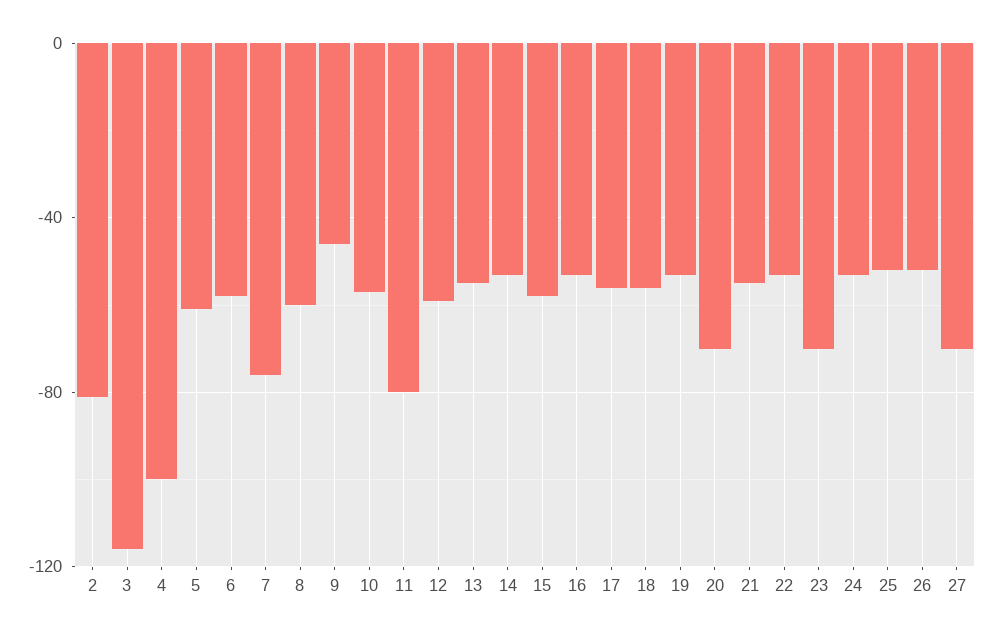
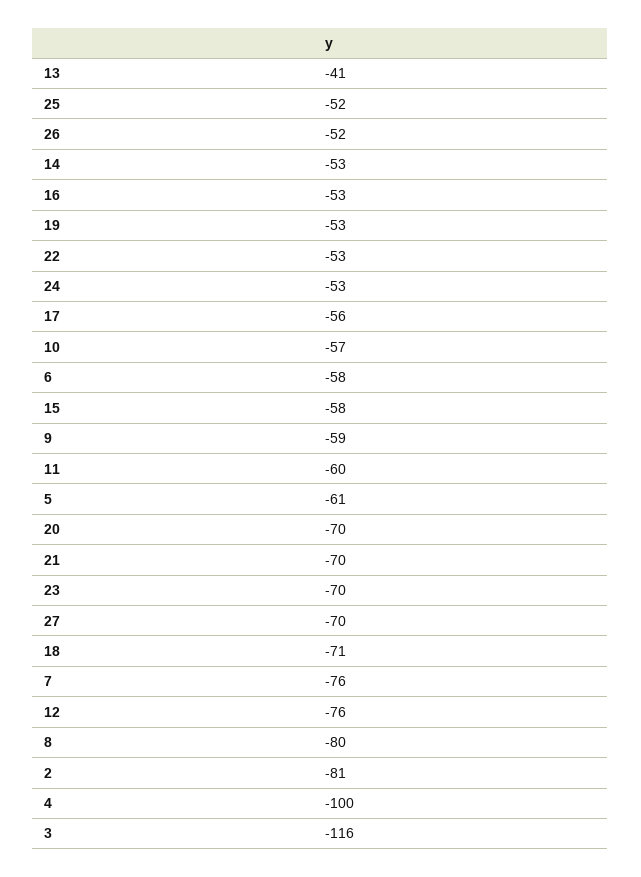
  {
    "2": -81,
    "3": -116,
    "4": -100,
    "5": -61,
    "6": -58,
    "7": -76,
-   "8": -60,
+   "8": -80,
-   "9": -45,
+   "9": -59,
    "10": -57,
-   "11": -80,
+   "11": -60,
-   "12": -60,
+   "12": -76,
-   "13": -55,
+   "13": -41,
    "14": -53,
    "15": -58,
    "16": -53,
    "17": -56,
-   "18": -55,
+   "18": -71,
    "19": -53,
    "20": -70,
-   "21": -55,
+   "21": -70,
    "22": -53,
    "23": -70,
    "24": -53,
    "25": -52,
    "26": -52,
    "27": -70
  }

